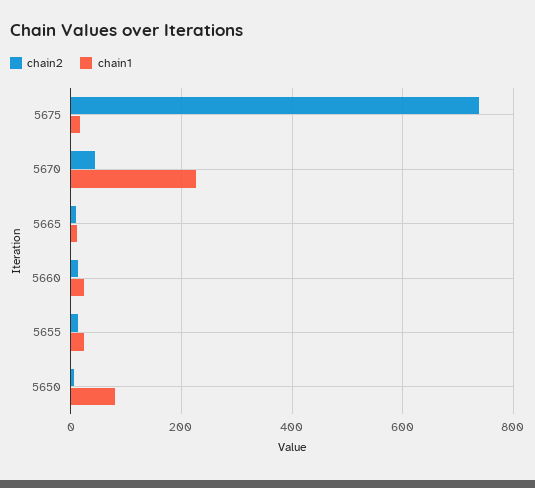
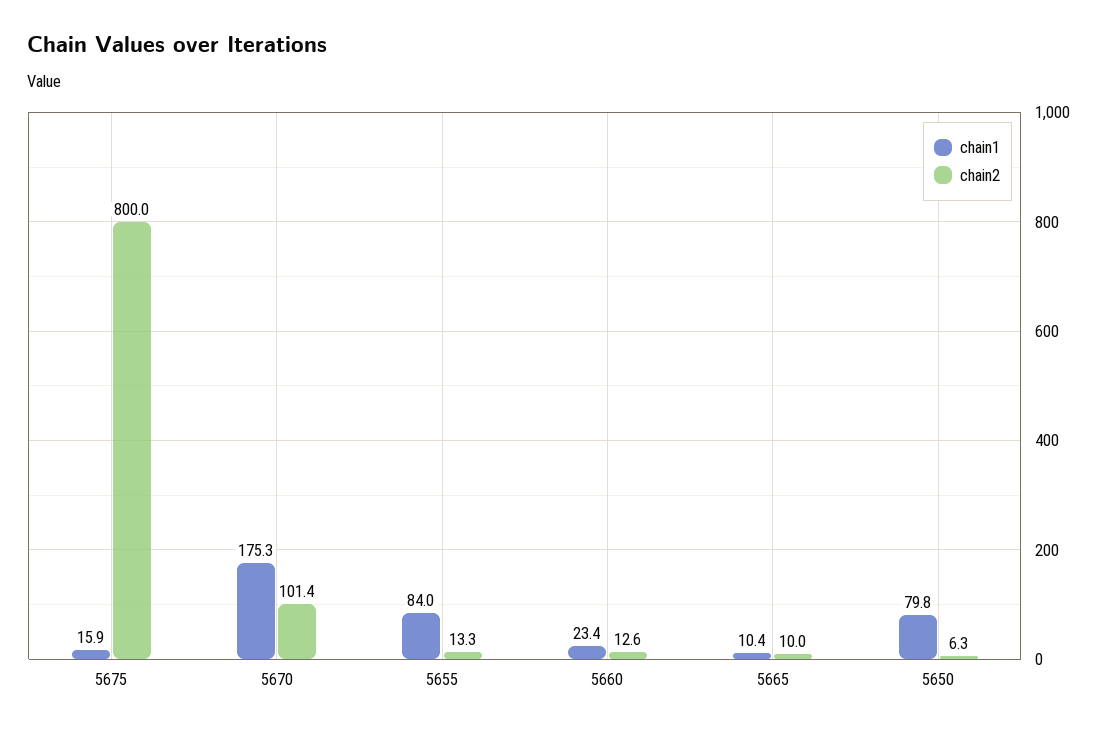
  {
    "chain2": {
-     "5675": 740,
+     "5675": 800,
-     "5670": 40,
+     "5670": 101.4,
      "5665": 10,
      "5660": 12.6,
      "5655": 13.3,
      "5650": 6.3
    },
    "chain1": {
      "5675": 15.9,
-     "5670": 220,
+     "5670": 175.3,
      "5665": 10.4,
      "5660": 23.4,
-     "5655": 20,
+     "5655": 84,
      "5650": 79.8
    }
  }

